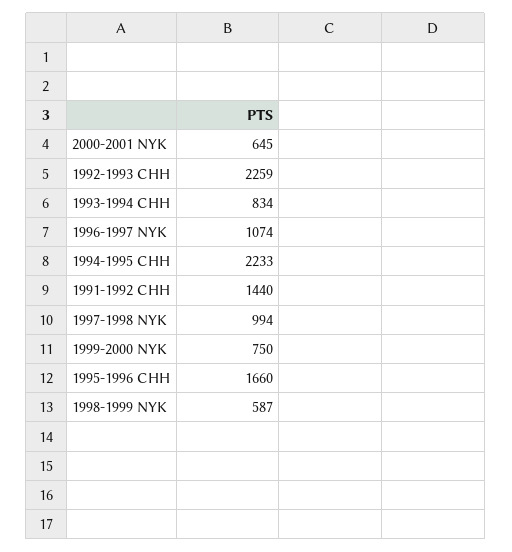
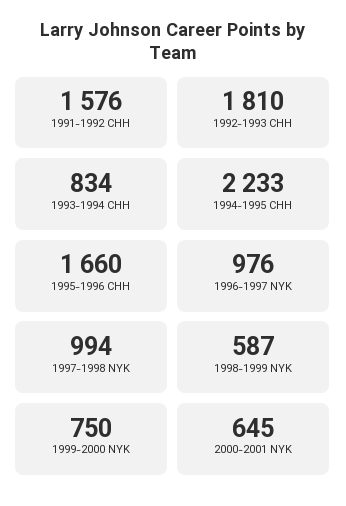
  {
    "2000-2001 NYK": 645,
-   "1992-1993 CHH": 2259,
+   "1992-1993 CHH": 1810,
    "1993-1994 CHH": 834,
-   "1996-1997 NYK": 1074,
+   "1996-1997 NYK": 976,
    "1994-1995 CHH": 2233,
-   "1991-1992 CHH": 1440,
+   "1991-1992 CHH": 1576,
    "1997-1998 NYK": 994,
    "1999-2000 NYK": 750,
    "1995-1996 CHH": 1660,
    "1998-1999 NYK": 587
  }

